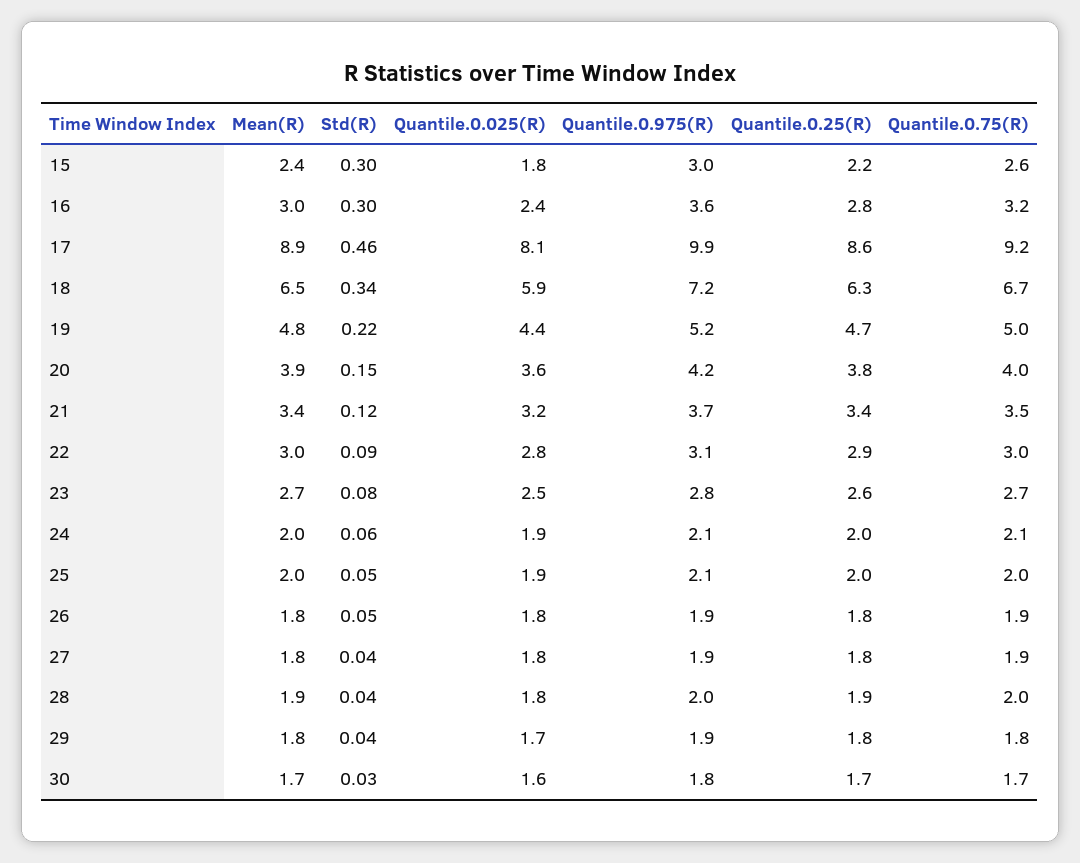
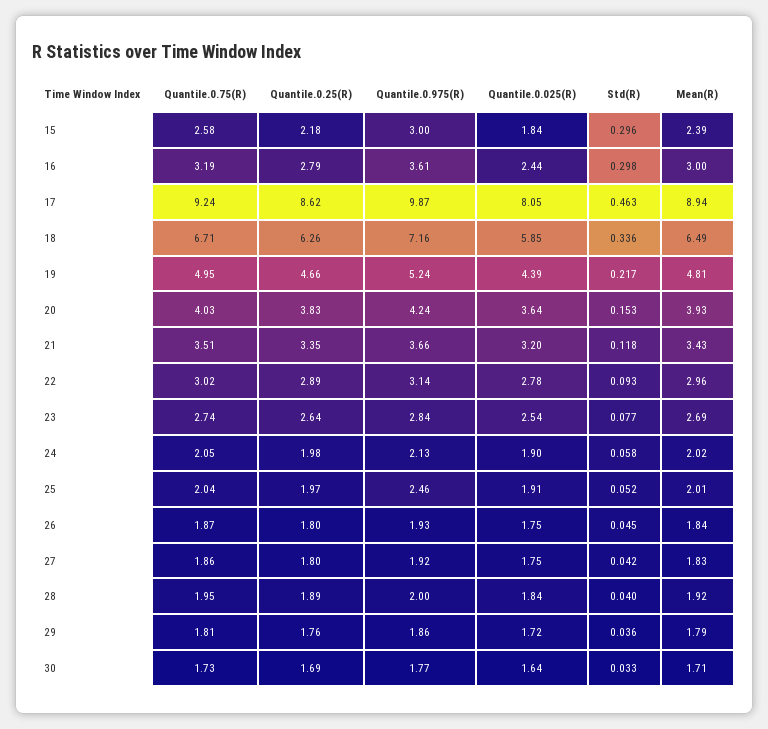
  {
    "Mean(R)": {
      "15": 2.39,
      "16": 3,
      "17": 8.94,
      "18": 6.49,
      "19": 4.81,
      "20": 3.93,
      "21": 3.43,
      "22": 2.96,
      "23": 2.69,
      "24": 2.02,
      "25": 2.01,
      "26": 1.84,
      "27": 1.83,
      "28": 1.92,
      "29": 1.79,
      "30": 1.71
    },
    "Std(R)": {
      "15": 0.296,
      "16": 0.298,
      "17": 0.463,
      "18": 0.336,
      "19": 0.217,
      "20": 0.153,
      "21": 0.118,
      "22": 0.093,
      "23": 0.077,
      "24": 0.058,
      "25": 0.052,
      "26": 0.045,
      "27": 0.042,
      "28": 0.04,
      "29": 0.036,
      "30": 0.033
    },
    "Quantile.0.025(R)": {
      "15": 1.84,
      "16": 2.44,
      "17": 8.05,
      "18": 5.85,
      "19": 4.39,
      "20": 3.64,
      "21": 3.2,
      "22": 2.78,
      "23": 2.54,
      "24": 1.9,
      "25": 1.91,
      "26": 1.75,
      "27": 1.75,
      "28": 1.84,
      "29": 1.72,
      "30": 1.64
    },
    "Quantile.0.975(R)": {
      "15": 3,
      "16": 3.61,
      "17": 9.87,
      "18": 7.16,
      "19": 5.24,
      "20": 4.24,
      "21": 3.66,
      "22": 3.14,
      "23": 2.84,
      "24": 2.13,
-     "25": 2.1,
+     "25": 2.46,
      "26": 1.93,
      "27": 1.92,
      "28": 2,
      "29": 1.86,
      "30": 1.77
    },
    "Quantile.0.25(R)": {
      "15": 2.18,
      "16": 2.79,
      "17": 8.62,
      "18": 6.26,
      "19": 4.66,
      "20": 3.83,
      "21": 3.35,
      "22": 2.89,
      "23": 2.64,
      "24": 1.98,
      "25": 1.97,
      "26": 1.8,
      "27": 1.8,
      "28": 1.89,
      "29": 1.76,
      "30": 1.69
    },
    "Quantile.0.75(R)": {
      "15": 2.58,
      "16": 3.19,
      "17": 9.24,
      "18": 6.71,
      "19": 4.95,
      "20": 4.03,
      "21": 3.51,
      "22": 3.02,
      "23": 2.74,
      "24": 2.05,
      "25": 2.04,
      "26": 1.87,
      "27": 1.86,
      "28": 1.95,
      "29": 1.81,
      "30": 1.73
    }
  }

